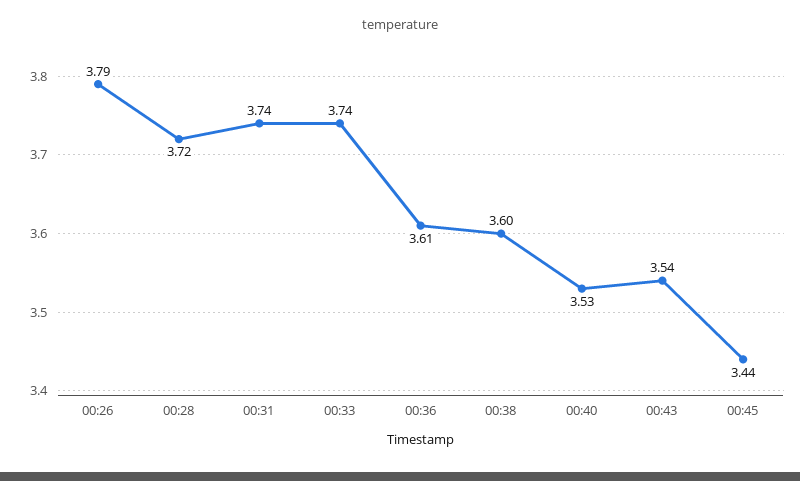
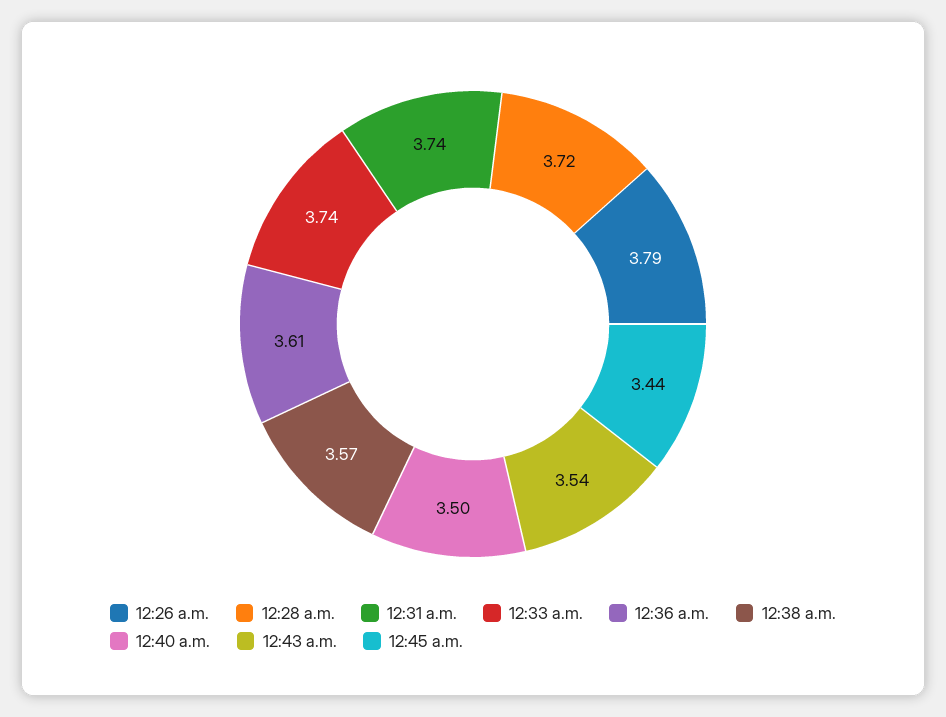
  {
    "00:26": 3.79,
    "00:28": 3.72,
    "00:31": 3.74,
    "00:33": 3.74,
    "00:36": 3.61,
-   "00:38": 3.6,
+   "00:38": 3.57,
-   "00:40": 3.53,
+   "00:40": 3.5,
    "00:43": 3.54,
    "00:45": 3.44
  }

